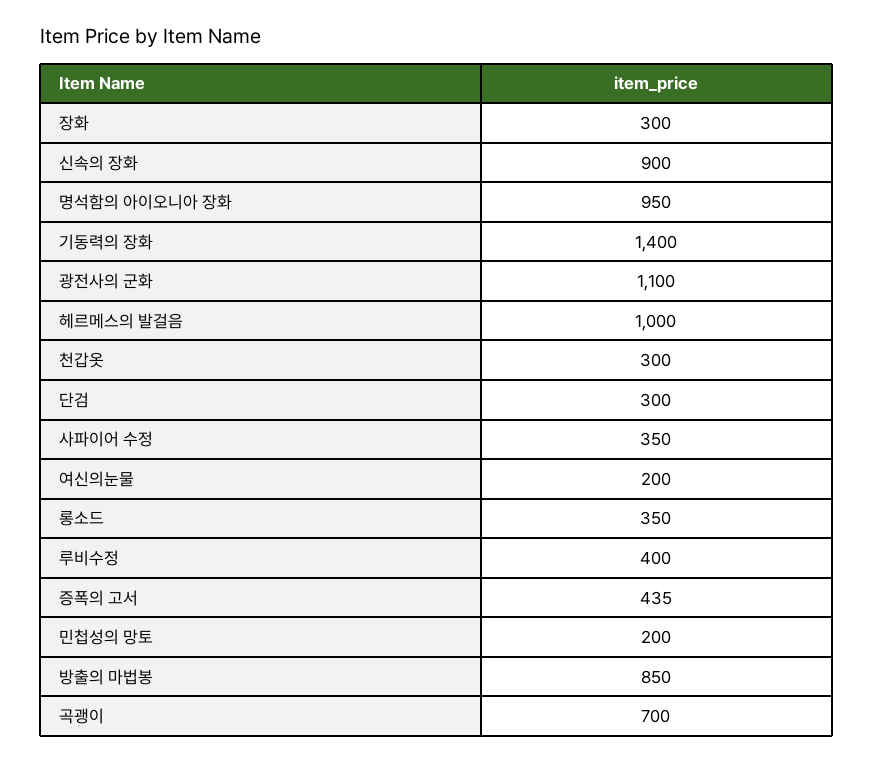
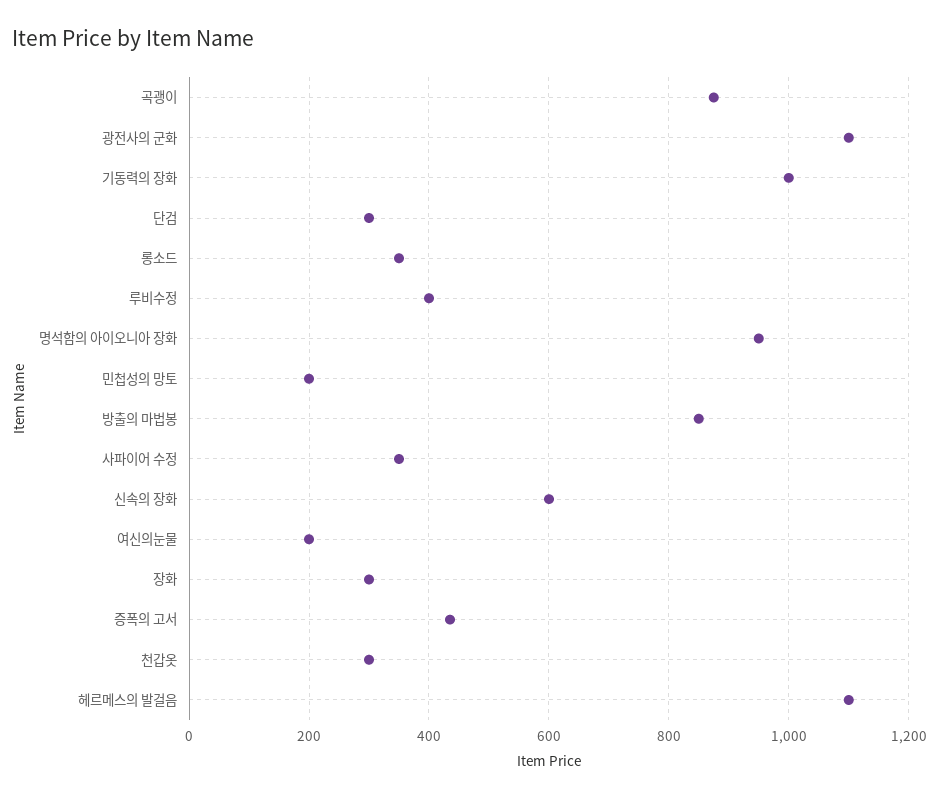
  {
    "장화": 300,
-   "신속의 장화": 900,
+   "신속의 장화": 600,
    "명석함의 아이오니아 장화": 950,
-   "기동력의 장화": 1400,
+   "기동력의 장화": 1000,
    "광전사의 군화": 1100,
-   "헤르메스의 발걸음": 1000,
+   "헤르메스의 발걸음": 1100,
    "천갑옷": 300,
    "단검": 300,
    "사파이어 수정": 350,
    "여신의눈물": 200,
    "롱소드": 350,
    "루비수정": 400,
    "증폭의 고서": 435,
    "민첩성의 망토": 200,
    "방출의 마법봉": 850,
-   "곡괭이": 700
+   "곡괭이": 880
  }

